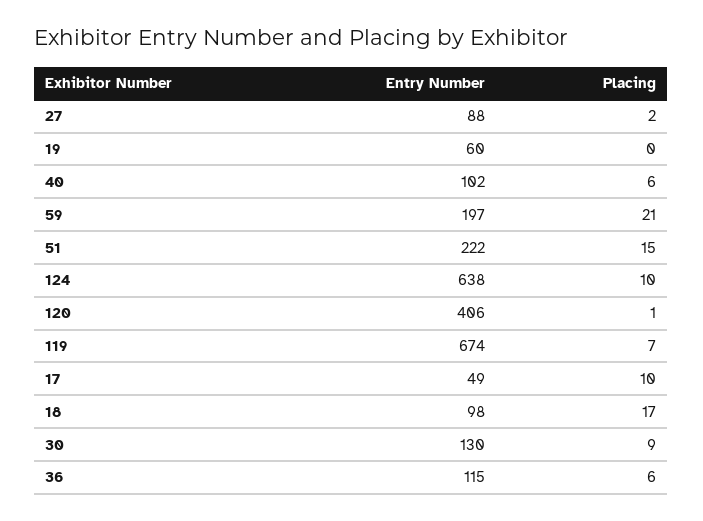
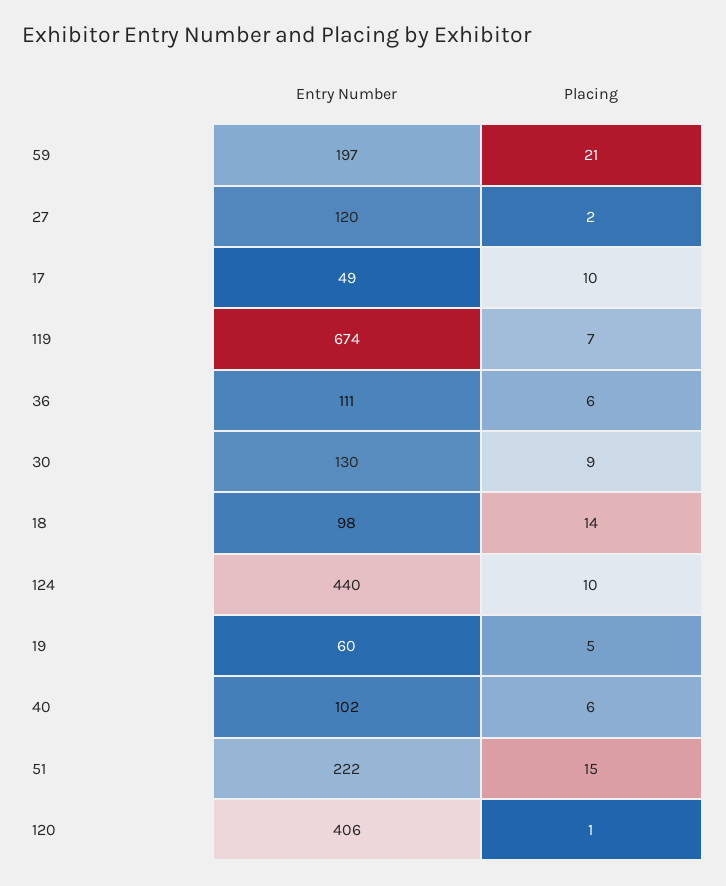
  {
    "Entry Number": {
-     "27": 88,
+     "27": 120,
      "19": 60,
      "40": 102,
      "59": 197,
      "51": 222,
-     "124": 638,
+     "124": 440,
      "120": 406,
      "119": 674,
      "17": 49,
      "18": 98,
      "30": 130,
-     "36": 115
+     "36": 111
    },
    "Placing": {
      "27": 2,
-     "19": 0,
+     "19": 5,
      "40": 6,
      "59": 21,
      "51": 15,
      "124": 10,
      "120": 1,
      "119": 7,
      "17": 10,
-     "18": 17,
+     "18": 14,
      "30": 9,
      "36": 6
    }
  }

